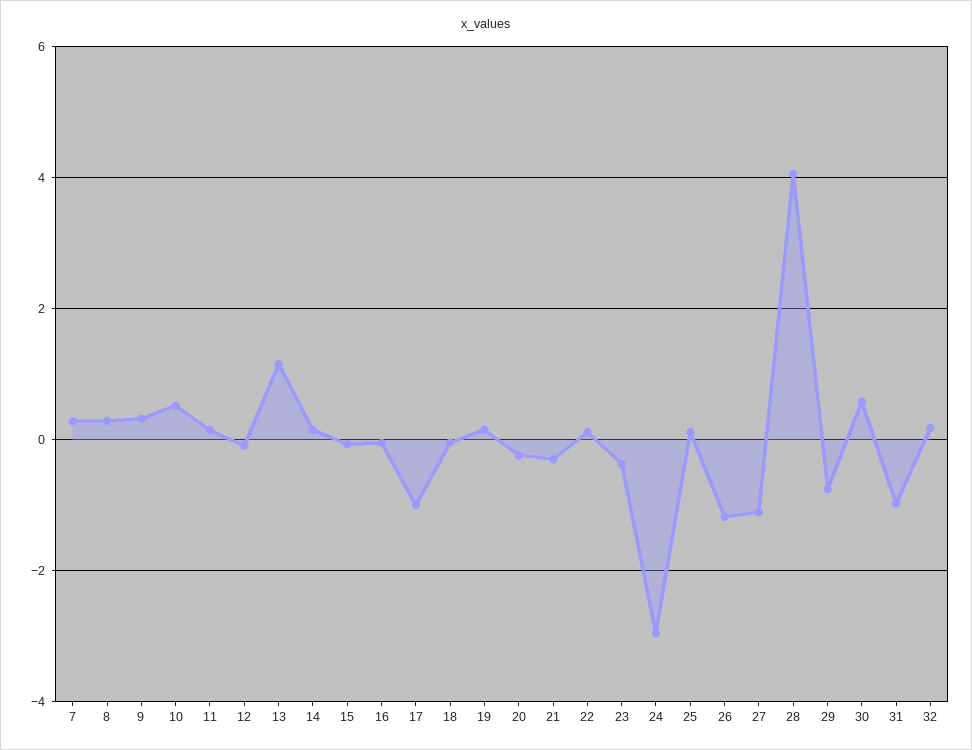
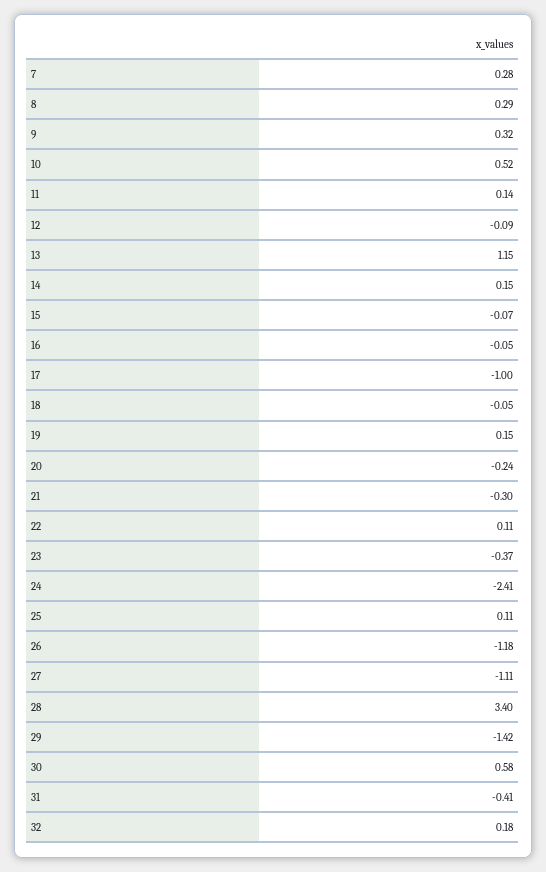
  {
    "7": 0.28,
    "8": 0.29,
    "9": 0.32,
    "10": 0.52,
    "11": 0.14,
    "12": -0.09,
    "13": 1.15,
    "14": 0.15,
    "15": -0.07,
    "16": -0.05,
    "17": -1,
    "18": -0.05,
    "19": 0.15,
    "20": -0.24,
    "21": -0.3,
    "22": 0.11,
    "23": -0.37,
-   "24": -3,
+   "24": -2.41,
    "25": 0.11,
    "26": -1.18,
    "27": -1.11,
-   "28": 4,
+   "28": 3.4,
-   "29": -0.8,
+   "29": -1.42,
    "30": 0.58,
-   "31": -1,
+   "31": -0.41,
    "32": 0.18
  }

